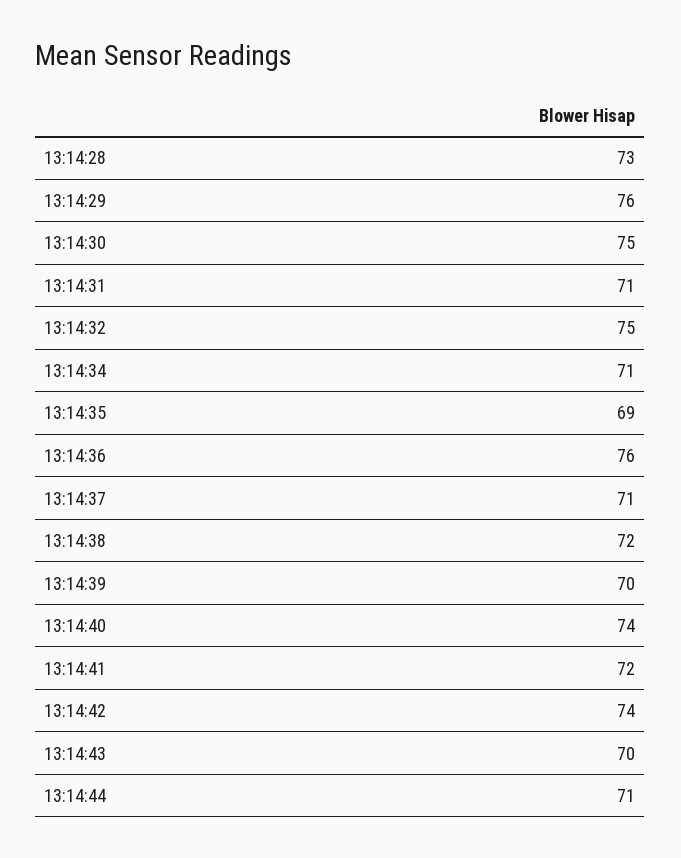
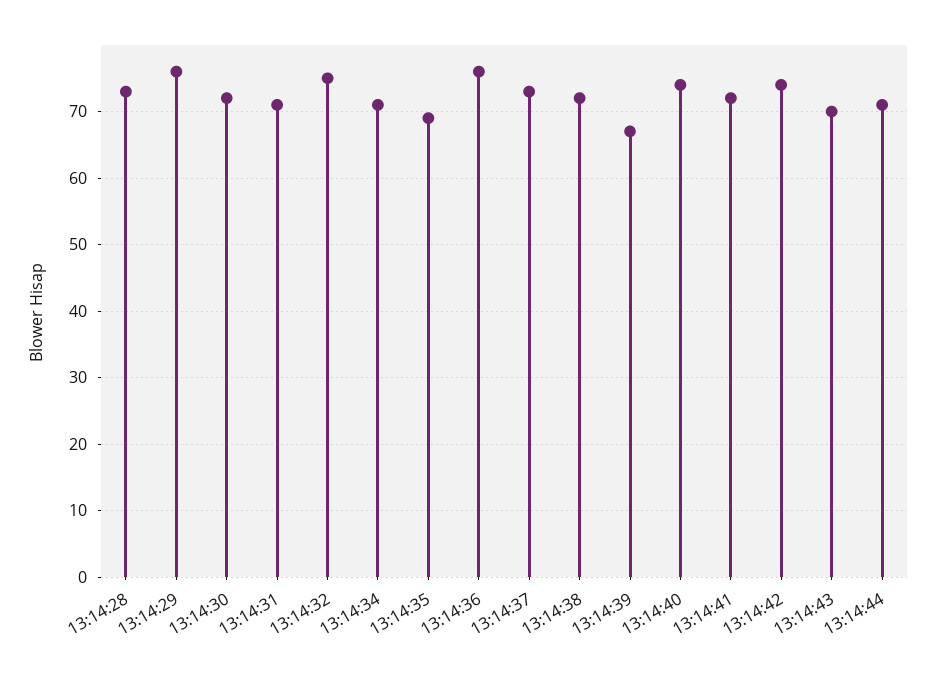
  {
    "13:14:28": 73,
    "13:14:29": 76,
-   "13:14:30": 75,
+   "13:14:30": 72,
    "13:14:31": 71,
    "13:14:32": 75,
    "13:14:34": 71,
    "13:14:35": 69,
    "13:14:36": 76,
-   "13:14:37": 71,
+   "13:14:37": 73,
    "13:14:38": 72,
-   "13:14:39": 70,
+   "13:14:39": 67,
    "13:14:40": 74,
    "13:14:41": 72,
    "13:14:42": 74,
    "13:14:43": 70,
    "13:14:44": 71
  }

